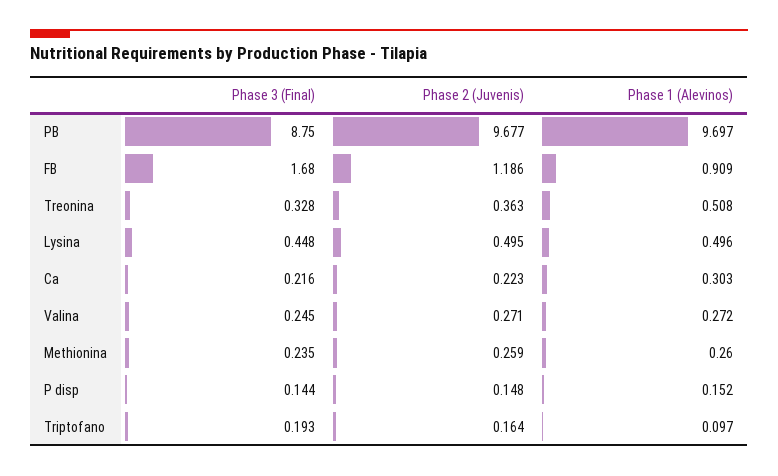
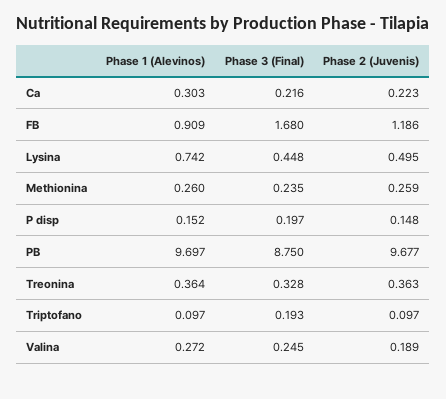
  {
    "Phase 3 (Final)": {
      "PB": 8.75,
      "FB": 1.68,
      "Treonina": 0.328,
      "Lysina": 0.448,
      "Ca": 0.216,
      "Valina": 0.245,
      "Methionina": 0.235,
-     "P disp": 0.144,
+     "P disp": 0.197,
      "Triptofano": 0.193
    },
    "Phase 2 (Juvenis)": {
      "PB": 9.677,
      "FB": 1.186,
      "Treonina": 0.363,
      "Lysina": 0.495,
      "Ca": 0.223,
-     "Valina": 0.271,
+     "Valina": 0.189,
      "Methionina": 0.259,
      "P disp": 0.148,
-     "Triptofano": 0.164
+     "Triptofano": 0.097
    },
    "Phase 1 (Alevinos)": {
      "PB": 9.697,
      "FB": 0.909,
-     "Treonina": 0.508,
+     "Treonina": 0.364,
-     "Lysina": 0.496,
+     "Lysina": 0.742,
      "Ca": 0.303,
      "Valina": 0.272,
      "Methionina": 0.26,
      "P disp": 0.152,
      "Triptofano": 0.097
    }
  }

